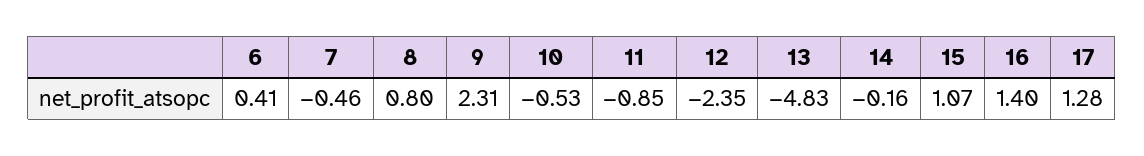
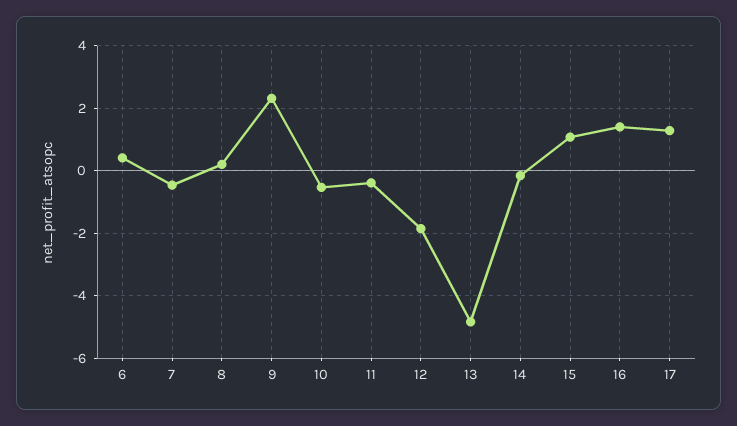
  {
    "6": 0.41,
    "7": -0.46,
-   "8": 0.8,
+   "8": 0.2,
    "9": 2.31,
    "10": -0.53,
-   "11": -0.85,
+   "11": -0.4,
-   "12": -2.35,
+   "12": -1.8,
    "13": -4.83,
    "14": -0.16,
    "15": 1.07,
    "16": 1.4,
    "17": 1.28
  }

